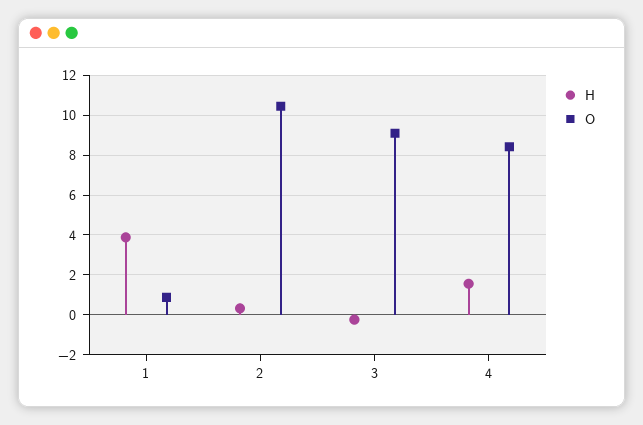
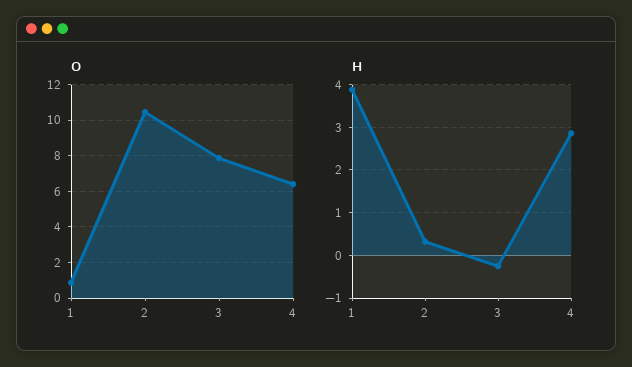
  {
    "H": {
      "1": 3.8,
      "2": 0.4,
      "3": -0.2,
-     "4": 1.5
+     "4": 2.8
    },
    "O": {
      "1": 1,
      "2": 10.5,
-     "3": 9,
+     "3": 8,
-     "4": 8.5
+     "4": 6.5
    }
  }

